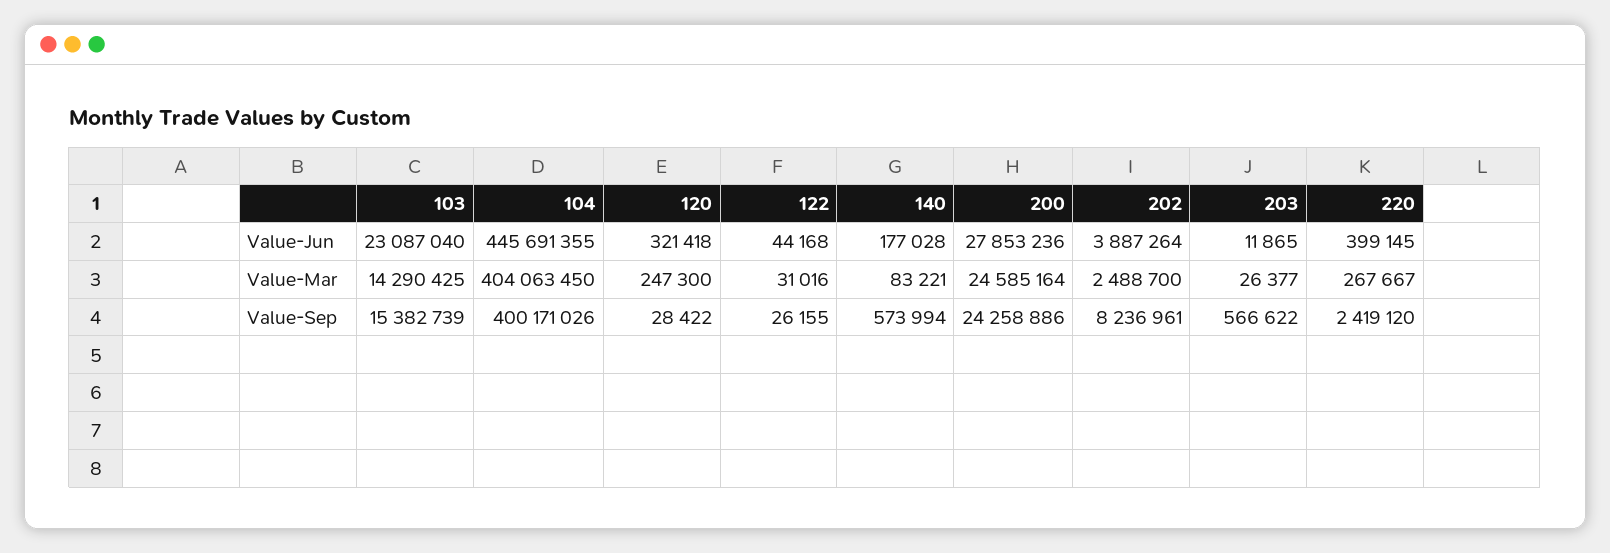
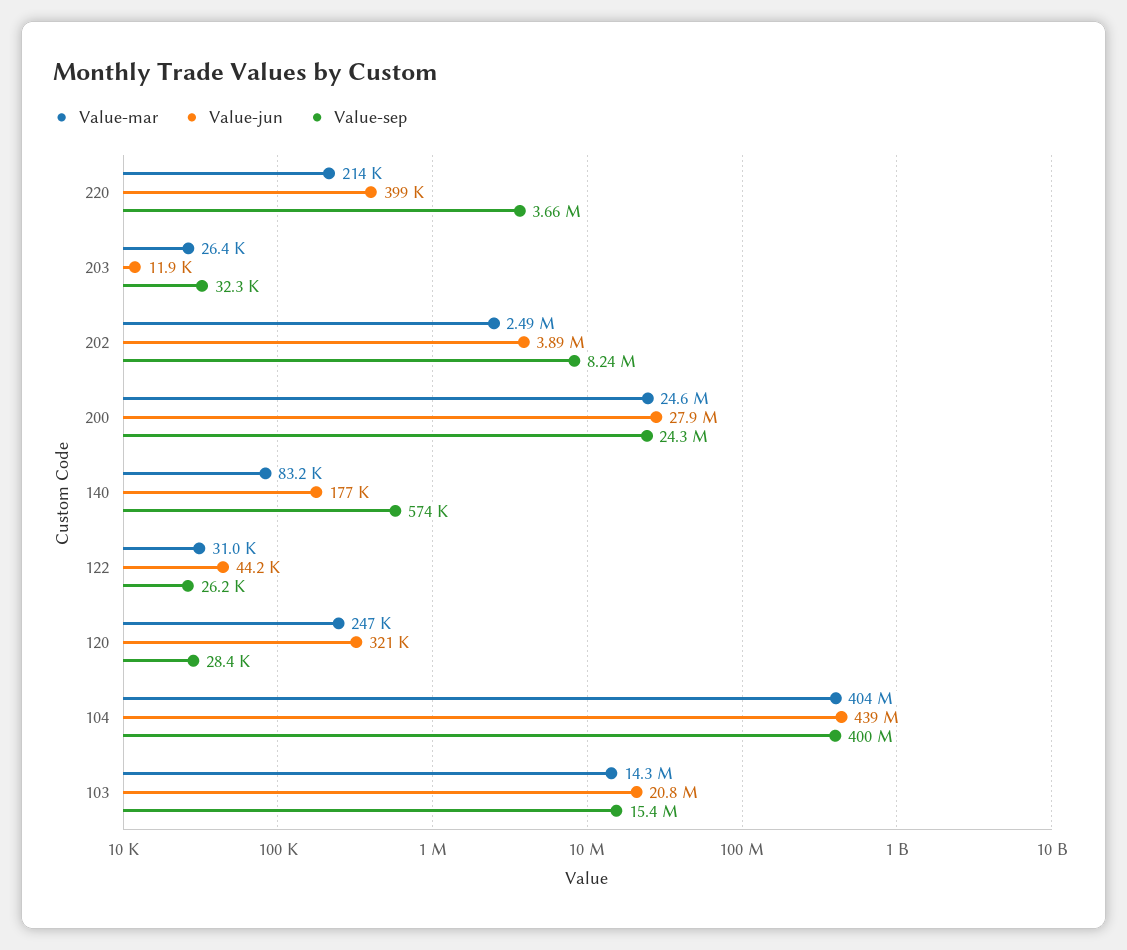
  {
    "Value-Jun": {
-     "103": 23087040,
+     "103": 20800000,
-     "104": 445691355,
+     "104": 439000000,
      "120": 321418,
      "122": 44168,
      "140": 177028,
      "200": 27853236,
      "202": 3887264,
      "203": 11865,
      "220": 399145
    },
    "Value-Mar": {
      "103": 14290425,
      "104": 404063450,
      "120": 247300,
      "122": 31016,
      "140": 83221,
      "200": 24585164,
      "202": 2488700,
      "203": 26377,
-     "220": 267667
+     "220": 214000
    },
    "Value-Sep": {
      "103": 15382739,
      "104": 400171026,
      "120": 28422,
      "122": 26155,
      "140": 573994,
      "200": 24258886,
      "202": 8236961,
-     "203": 566622,
+     "203": 32300,
-     "220": 2419120
+     "220": 3660000
    }
  }

